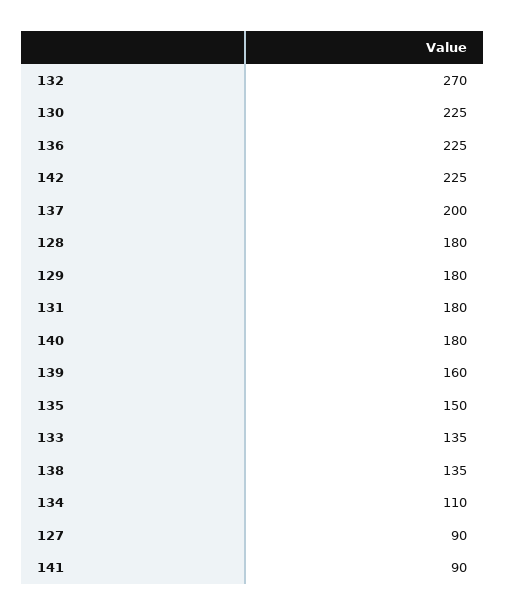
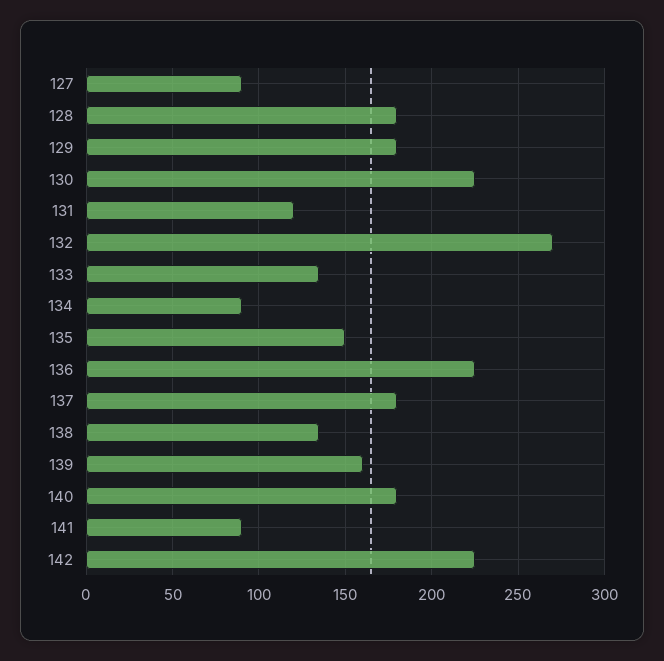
  {
    "132": 270,
    "130": 225,
    "136": 225,
    "142": 225,
-   "137": 200,
+   "137": 180,
    "128": 180,
    "129": 180,
-   "131": 180,
+   "131": 120,
    "140": 180,
    "139": 160,
    "135": 150,
    "133": 135,
    "138": 135,
-   "134": 110,
+   "134": 90,
    "127": 90,
    "141": 90
  }

